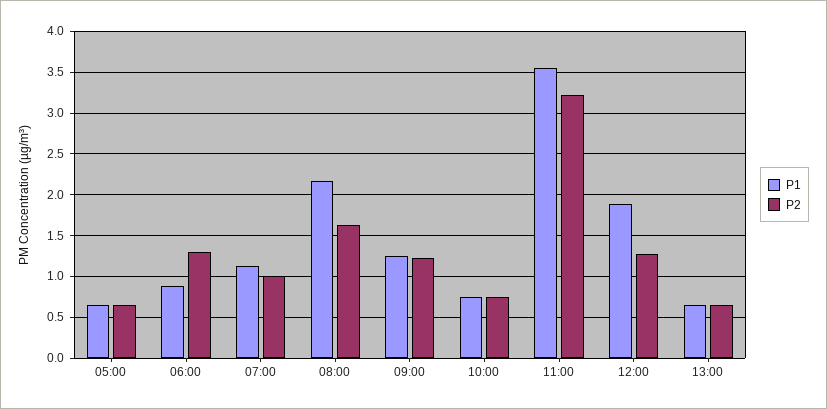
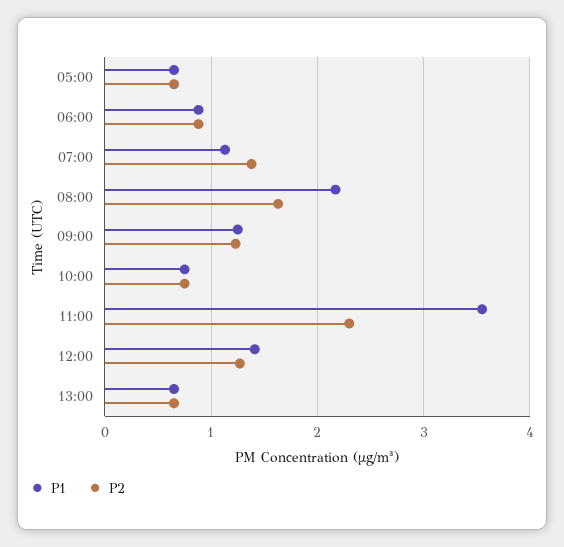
  {
    "P1": {
      "05:00": 0.7,
      "06:00": 0.9,
      "07:00": 1.1,
      "08:00": 2.2,
      "09:00": 1.3,
      "10:00": 0.8,
      "11:00": 3.6,
-     "12:00": 1.9,
+     "12:00": 1.4,
      "13:00": 0.7
    },
    "P2": {
      "05:00": 0.7,
-     "06:00": 1.3,
+     "06:00": 0.9,
-     "07:00": 1,
+     "07:00": 1.4,
      "08:00": 1.6,
      "09:00": 1.2,
      "10:00": 0.8,
-     "11:00": 3.2,
+     "11:00": 2.3,
      "12:00": 1.3,
      "13:00": 0.7
    }
  }

